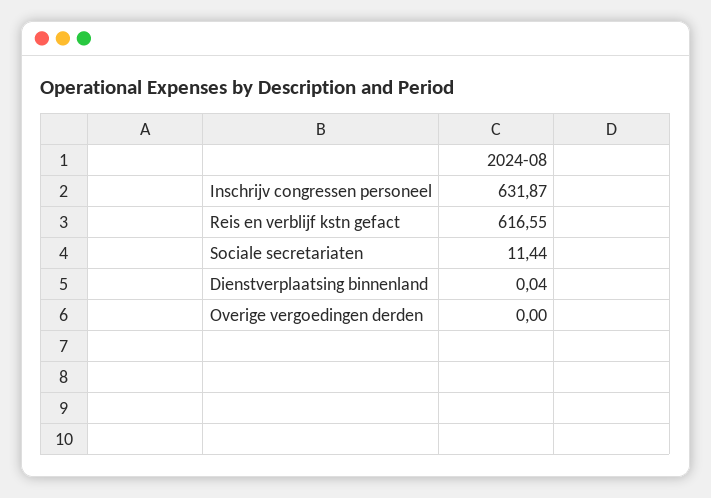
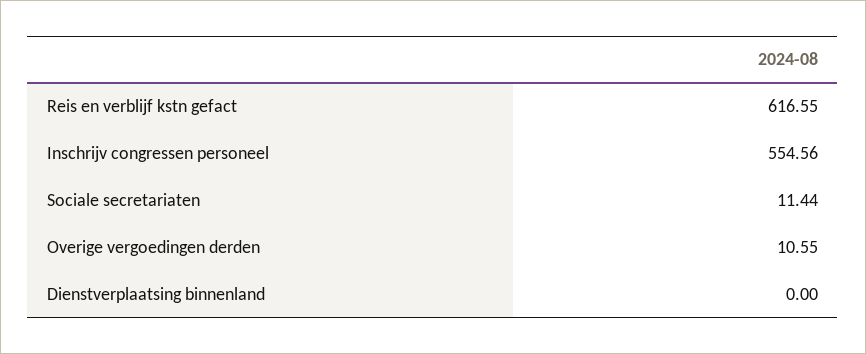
  {
-   "Inschrijv congressen personeel": 631.87,
+   "Inschrijv congressen personeel": 554.56,
    "Reis en verblijf kstn gefact": 616.55,
    "Sociale secretariaten": 11.44,
-   "Dienstverplaatsing binnenland": 0.04,
+   "Dienstverplaatsing binnenland": 0,
-   "Overige vergoedingen derden": 0
+   "Overige vergoedingen derden": 10.55
  }

